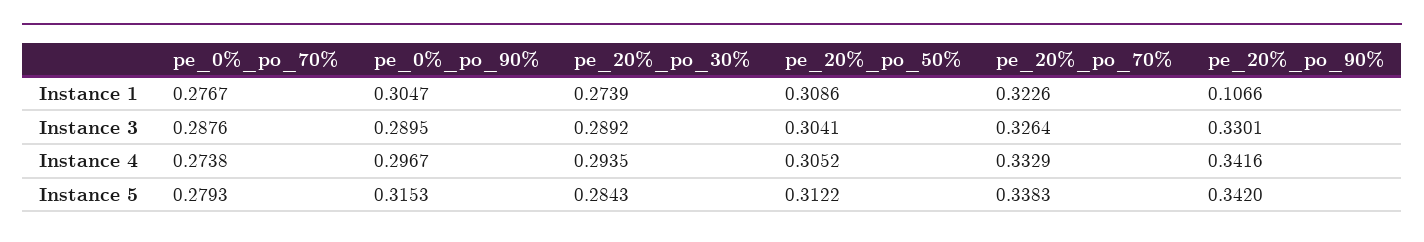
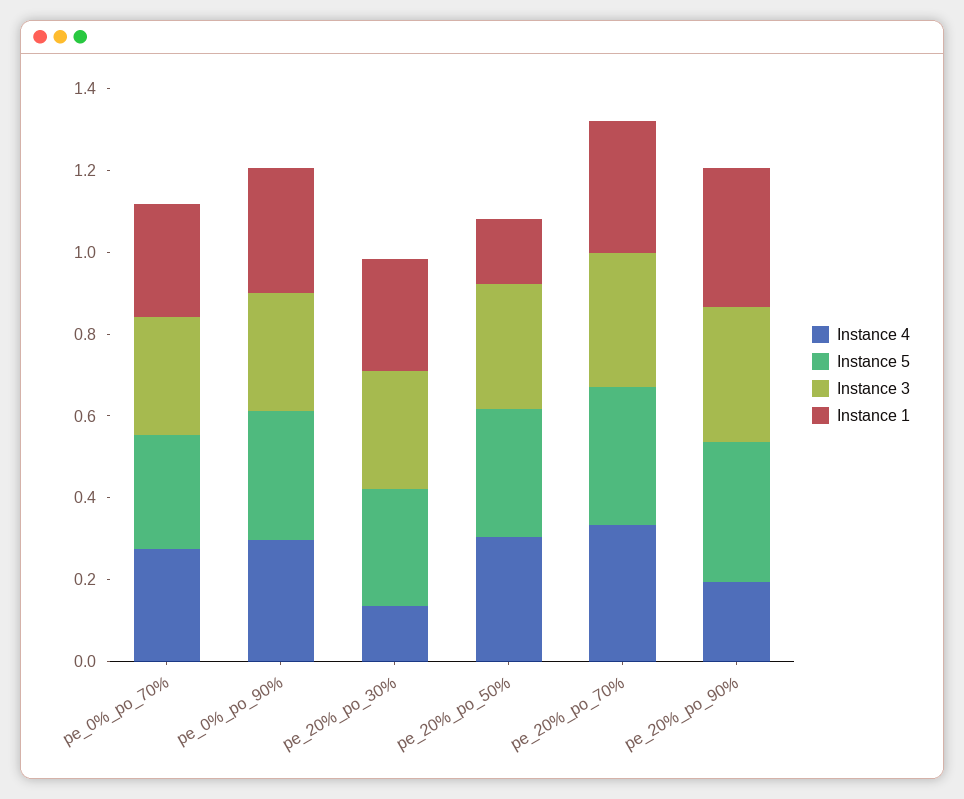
  {
    "Instance 1": {
      "pe_0%_po_70%": 0.2767,
      "pe_0%_po_90%": 0.3047,
      "pe_20%_po_30%": 0.2739,
-     "pe_20%_po_50%": 0.3086,
+     "pe_20%_po_50%": 0.15,
      "pe_20%_po_70%": 0.3226,
-     "pe_20%_po_90%": 0.1066
+     "pe_20%_po_90%": 0.35
    },
    "Instance 3": {
      "pe_0%_po_70%": 0.2876,
      "pe_0%_po_90%": 0.2895,
      "pe_20%_po_30%": 0.2892,
      "pe_20%_po_50%": 0.3041,
      "pe_20%_po_70%": 0.3264,
      "pe_20%_po_90%": 0.3301
    },
    "Instance 4": {
      "pe_0%_po_70%": 0.2738,
      "pe_0%_po_90%": 0.2967,
-     "pe_20%_po_30%": 0.2935,
+     "pe_20%_po_30%": 0.15,
      "pe_20%_po_50%": 0.3052,
      "pe_20%_po_70%": 0.3329,
-     "pe_20%_po_90%": 0.3416
+     "pe_20%_po_90%": 0.2
    },
    "Instance 5": {
      "pe_0%_po_70%": 0.2793,
      "pe_0%_po_90%": 0.3153,
      "pe_20%_po_30%": 0.2843,
      "pe_20%_po_50%": 0.3122,
      "pe_20%_po_70%": 0.3383,
      "pe_20%_po_90%": 0.342
    }
  }

